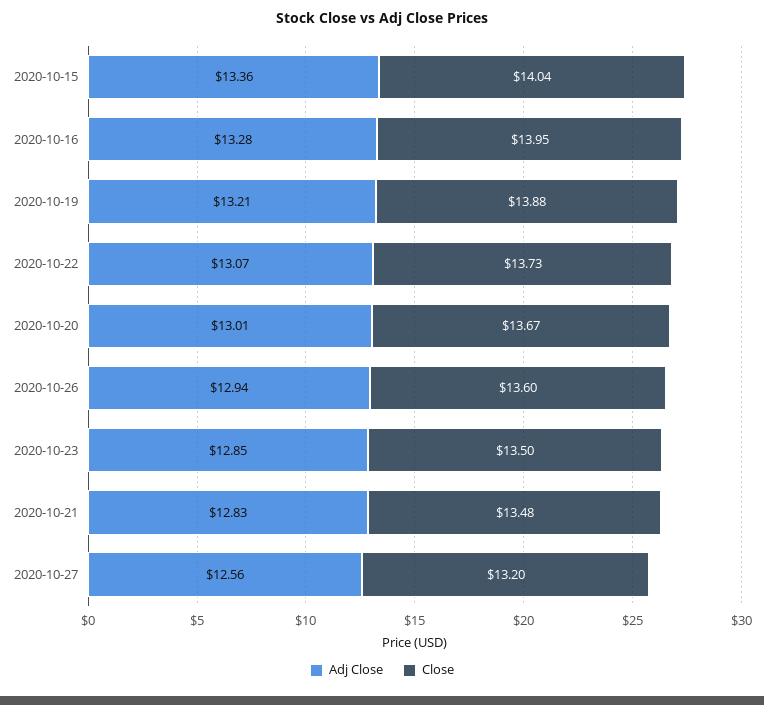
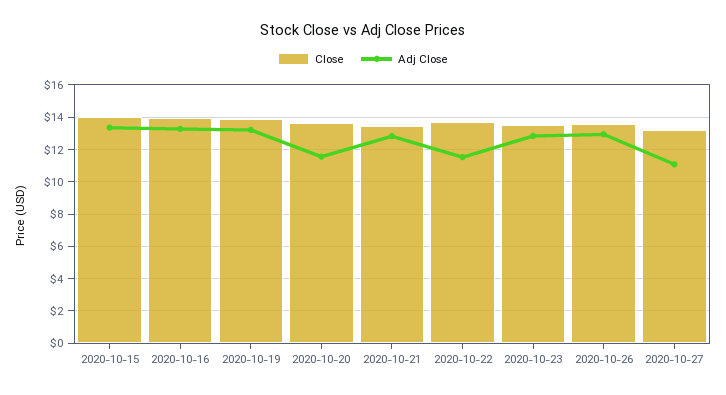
  {
    "Adj Close": {
      "2020-10-15": 13.36,
      "2020-10-16": 13.28,
      "2020-10-19": 13.21,
-     "2020-10-22": 13.07,
+     "2020-10-22": 11.5,
-     "2020-10-20": 13.01,
+     "2020-10-20": 11.5,
      "2020-10-26": 12.94,
      "2020-10-23": 12.85,
      "2020-10-21": 12.83,
-     "2020-10-27": 12.56
+     "2020-10-27": 11
    },
    "Close": {
      "2020-10-15": 14.04,
      "2020-10-16": 13.95,
      "2020-10-19": 13.88,
      "2020-10-22": 13.73,
      "2020-10-20": 13.67,
      "2020-10-26": 13.6,
      "2020-10-23": 13.5,
      "2020-10-21": 13.48,
      "2020-10-27": 13.2
    }
  }

